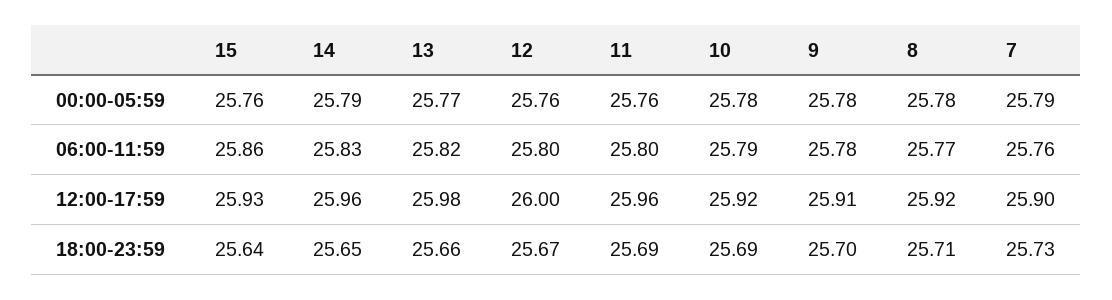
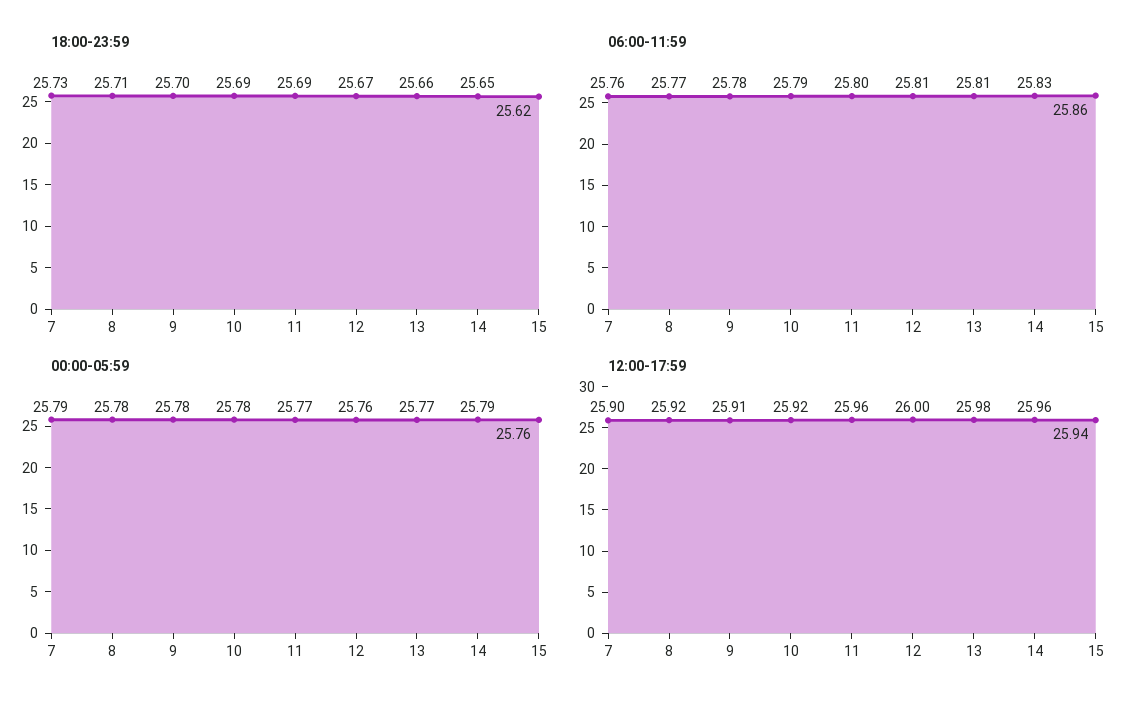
  {
    "00:00-05:59": {
      "15": 25.76,
      "14": 25.79,
      "13": 25.77,
      "12": 25.76,
-     "11": 25.76,
+     "11": 25.77,
      "10": 25.78,
      "9": 25.78,
      "8": 25.78,
      "7": 25.79
    },
    "06:00-11:59": {
      "15": 25.86,
      "14": 25.83,
-     "13": 25.82,
+     "13": 25.81,
-     "12": 25.8,
+     "12": 25.81,
      "11": 25.8,
      "10": 25.79,
      "9": 25.78,
      "8": 25.77,
      "7": 25.76
    },
    "12:00-17:59": {
-     "15": 25.93,
+     "15": 25.94,
      "14": 25.96,
      "13": 25.98,
      "12": 26,
      "11": 25.96,
      "10": 25.92,
      "9": 25.91,
      "8": 25.92,
      "7": 25.9
    },
    "18:00-23:59": {
-     "15": 25.64,
+     "15": 25.62,
      "14": 25.65,
      "13": 25.66,
      "12": 25.67,
      "11": 25.69,
      "10": 25.69,
      "9": 25.7,
      "8": 25.71,
      "7": 25.73
    }
  }

